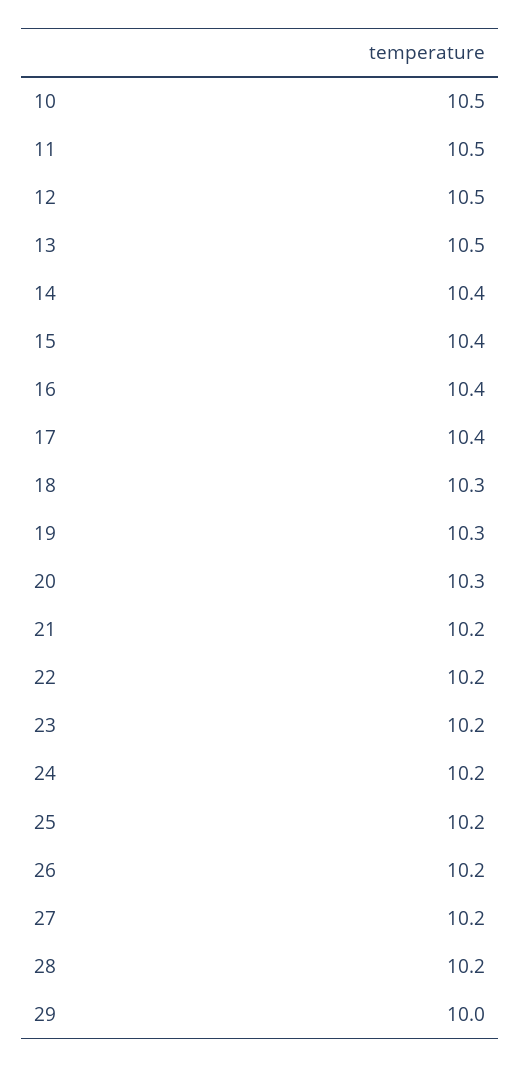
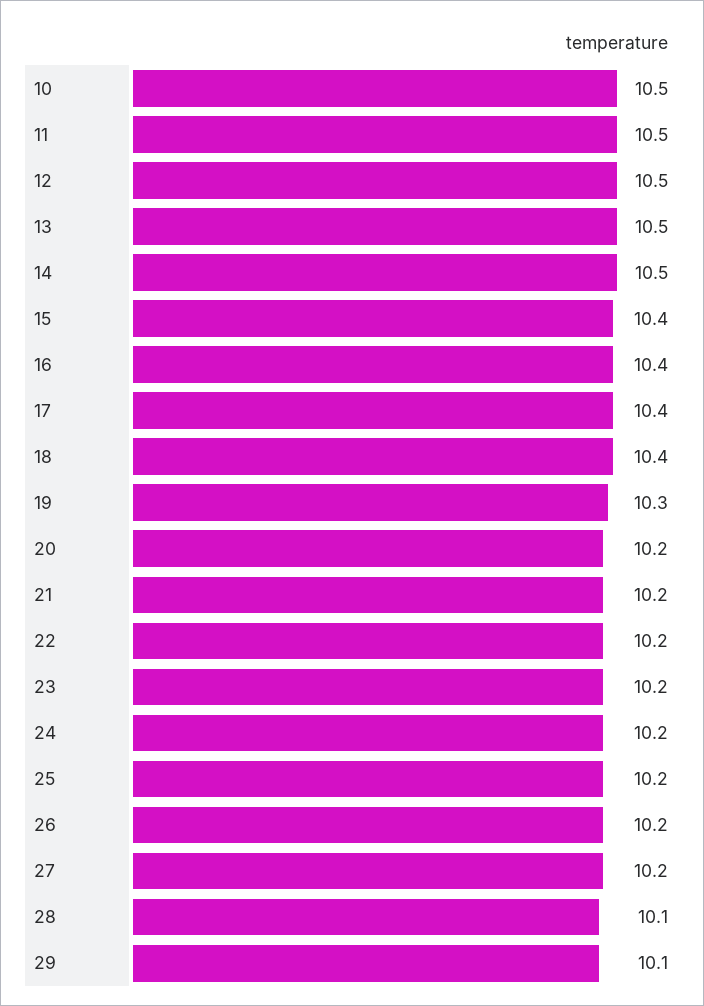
  {
    "10": 10.5,
    "11": 10.5,
    "12": 10.5,
    "13": 10.5,
-   "14": 10.4,
+   "14": 10.5,
    "15": 10.4,
    "16": 10.4,
    "17": 10.4,
-   "18": 10.3,
+   "18": 10.4,
    "19": 10.3,
-   "20": 10.3,
+   "20": 10.2,
    "21": 10.2,
    "22": 10.2,
    "23": 10.2,
    "24": 10.2,
    "25": 10.2,
    "26": 10.2,
    "27": 10.2,
-   "28": 10.2,
+   "28": 10.1,
-   "29": 10
+   "29": 10.1
  }

